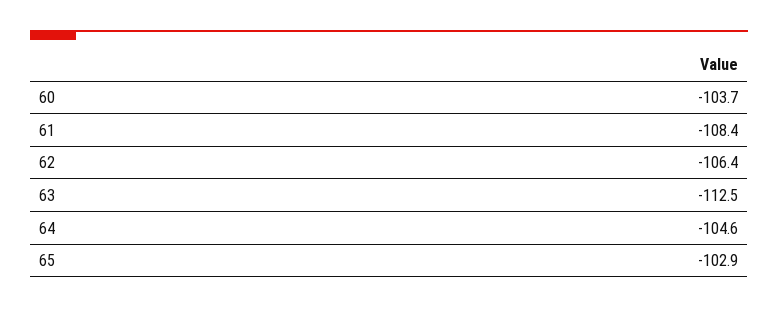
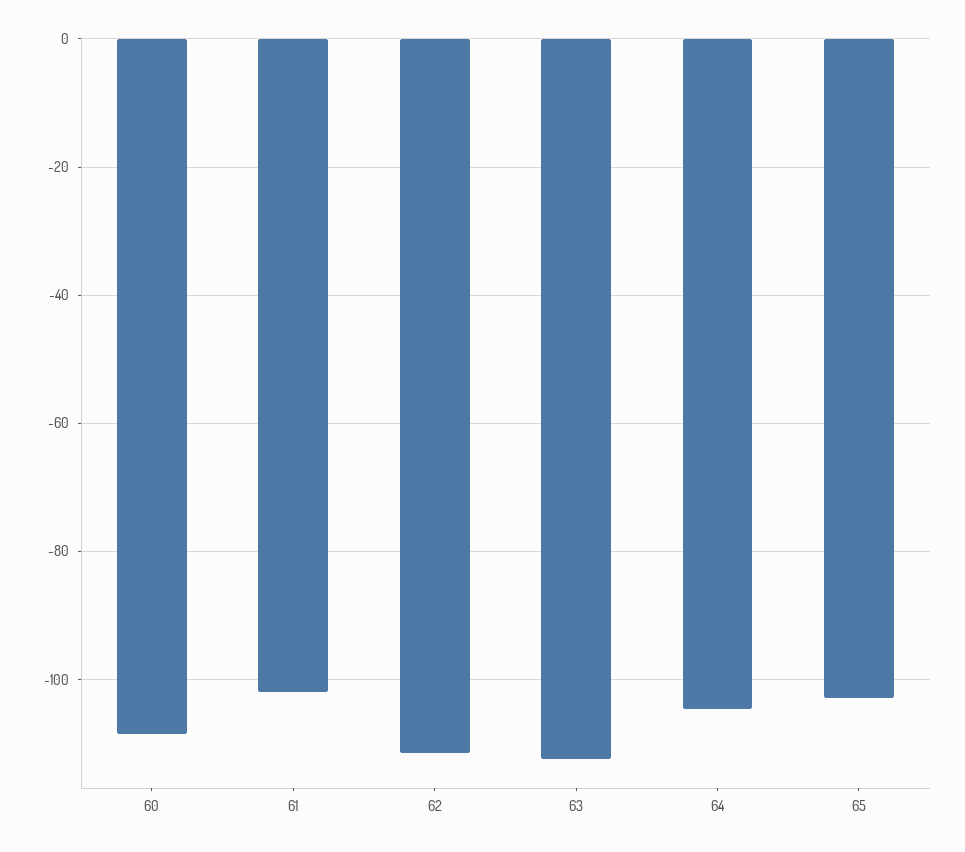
  {
-   "60": -103.7,
+   "60": -108,
-   "61": -108.4,
+   "61": -102,
-   "62": -106.4,
+   "62": -112,
    "63": -112.5,
    "64": -104.6,
    "65": -102.9
  }

